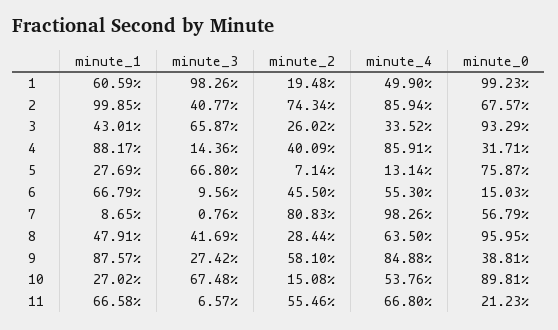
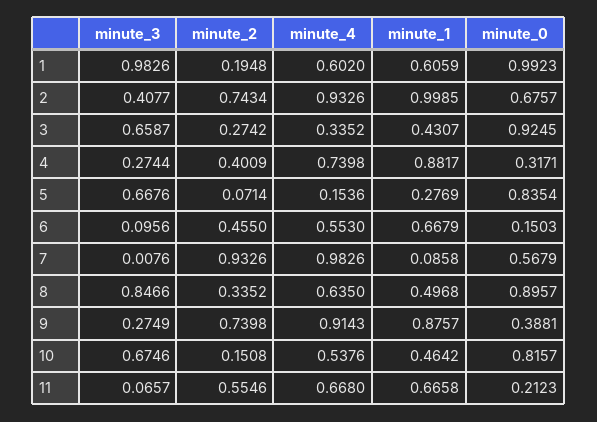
  {
    "minute_1": {
      "1": 0.6059,
      "2": 0.9985,
-     "3": 0.4301,
+     "3": 0.4307,
      "4": 0.8817,
      "5": 0.2769,
      "6": 0.6679,
-     "7": 0.0865,
+     "7": 0.0858,
-     "8": 0.4791,
+     "8": 0.4968,
      "9": 0.8757,
-     "10": 0.2702,
+     "10": 0.4642,
      "11": 0.6658
    },
    "minute_3": {
      "1": 0.9826,
      "2": 0.4077,
      "3": 0.6587,
-     "4": 0.1436,
+     "4": 0.2744,
-     "5": 0.668,
+     "5": 0.6676,
      "6": 0.0956,
      "7": 0.0076,
-     "8": 0.4169,
+     "8": 0.8466,
-     "9": 0.2742,
+     "9": 0.2749,
-     "10": 0.6748,
+     "10": 0.6746,
      "11": 0.0657
    },
    "minute_2": {
      "1": 0.1948,
      "2": 0.7434,
-     "3": 0.2602,
+     "3": 0.2742,
      "4": 0.4009,
      "5": 0.0714,
      "6": 0.455,
-     "7": 0.8083,
+     "7": 0.9326,
-     "8": 0.2844,
+     "8": 0.3352,
-     "9": 0.581,
+     "9": 0.7398,
      "10": 0.1508,
      "11": 0.5546
    },
    "minute_4": {
-     "1": 0.499,
+     "1": 0.602,
-     "2": 0.8594,
+     "2": 0.9326,
      "3": 0.3352,
-     "4": 0.8591,
+     "4": 0.7398,
-     "5": 0.1314,
+     "5": 0.1536,
      "6": 0.553,
      "7": 0.9826,
      "8": 0.635,
-     "9": 0.8488,
+     "9": 0.9143,
      "10": 0.5376,
      "11": 0.668
    },
    "minute_0": {
      "1": 0.9923,
      "2": 0.6757,
-     "3": 0.9329,
+     "3": 0.9245,
      "4": 0.3171,
-     "5": 0.7587,
+     "5": 0.8354,
      "6": 0.1503,
      "7": 0.5679,
-     "8": 0.9595,
+     "8": 0.8957,
      "9": 0.3881,
-     "10": 0.8981,
+     "10": 0.8157,
      "11": 0.2123
    }
  }

